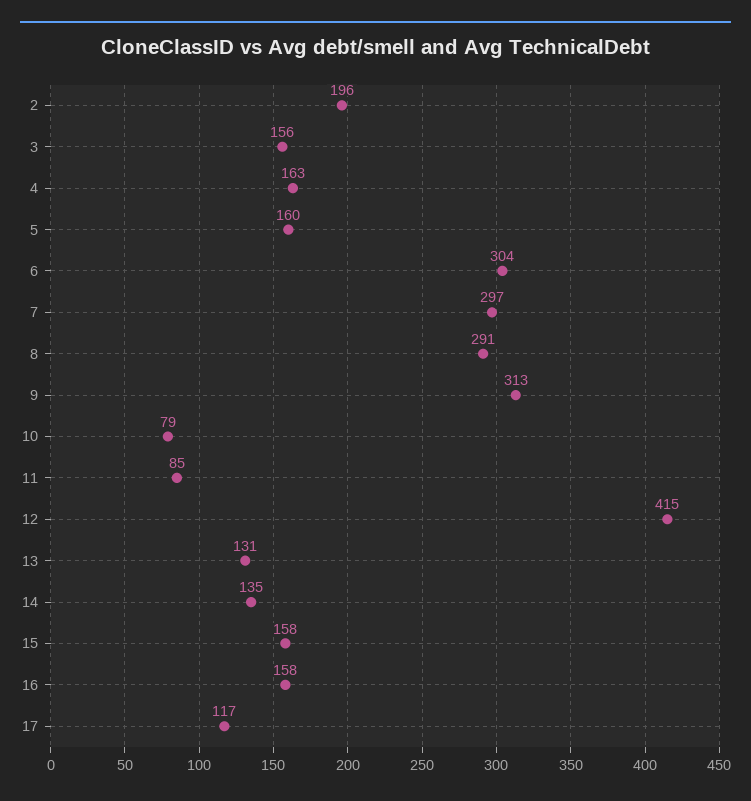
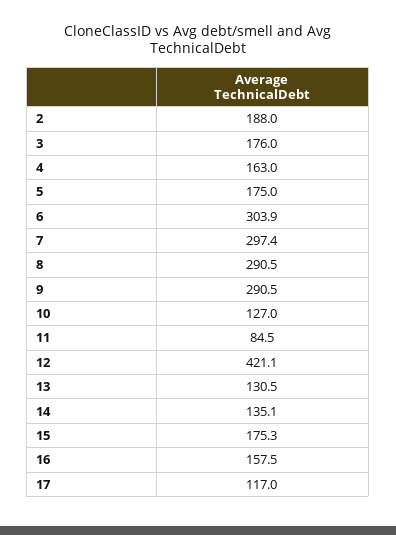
  {
-   "2": 196,
+   "2": 188,
-   "3": 156,
+   "3": 176,
    "4": 163,
-   "5": 160,
+   "5": 175,
    "6": 303.9,
    "7": 297.4,
    "8": 290.5,
-   "9": 313,
+   "9": 290.5,
-   "10": 79,
+   "10": 127,
    "11": 84.5,
-   "12": 415,
+   "12": 421.1,
    "13": 130.5,
    "14": 135.1,
-   "15": 158,
+   "15": 175.3,
    "16": 157.5,
    "17": 117
  }

